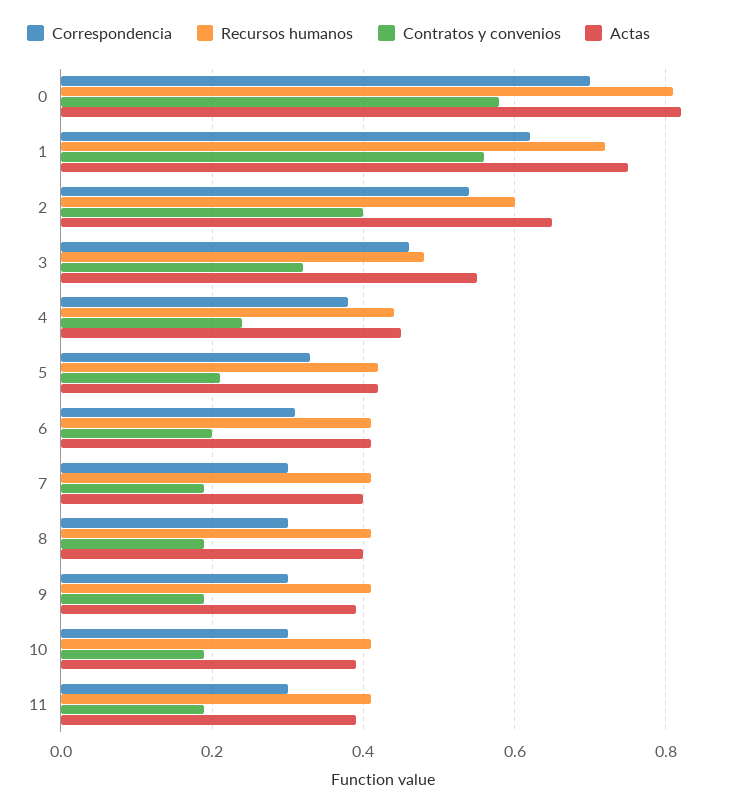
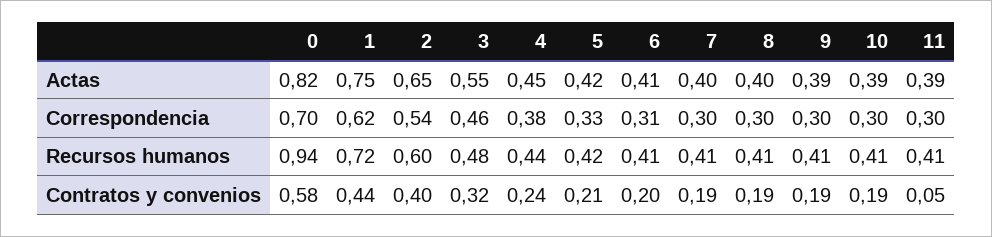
  {
    "Correspondencia": {
      "0": 0.7,
      "1": 0.62,
      "2": 0.54,
      "3": 0.46,
      "4": 0.38,
      "5": 0.33,
      "6": 0.31,
      "7": 0.3,
      "8": 0.3,
      "9": 0.3,
      "10": 0.3,
      "11": 0.3
    },
    "Recursos humanos": {
-     "0": 0.8,
+     "0": 0.94,
      "1": 0.72,
      "2": 0.6,
      "3": 0.48,
      "4": 0.44,
      "5": 0.42,
      "6": 0.41,
      "7": 0.41,
      "8": 0.41,
      "9": 0.41,
      "10": 0.41,
      "11": 0.41
    },
    "Contratos y convenios": {
      "0": 0.58,
-     "1": 0.55,
+     "1": 0.44,
      "2": 0.4,
      "3": 0.32,
      "4": 0.24,
      "5": 0.21,
      "6": 0.2,
      "7": 0.19,
      "8": 0.19,
      "9": 0.19,
      "10": 0.19,
-     "11": 0.2
+     "11": 0.05
    },
    "Actas": {
      "0": 0.82,
      "1": 0.75,
      "2": 0.65,
      "3": 0.55,
      "4": 0.45,
      "5": 0.42,
      "6": 0.41,
      "7": 0.4,
      "8": 0.4,
      "9": 0.39,
      "10": 0.39,
      "11": 0.39
    }
  }

